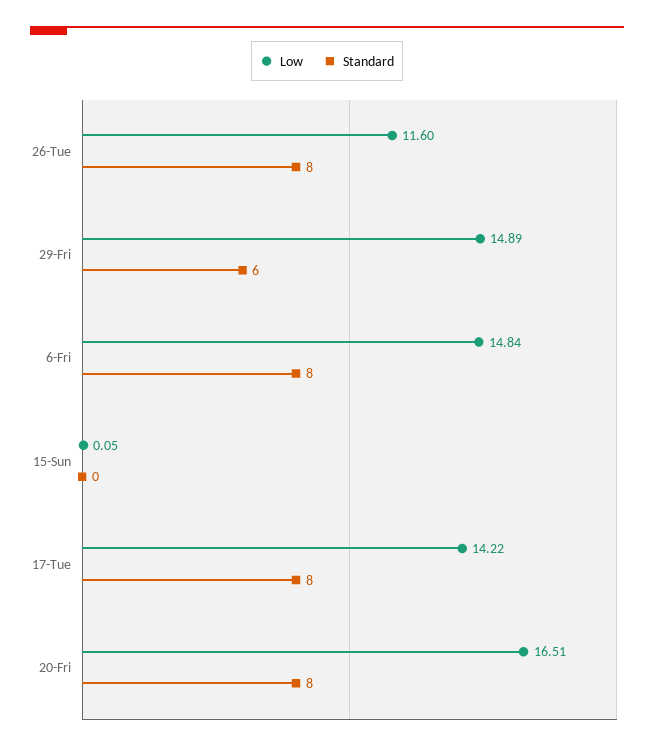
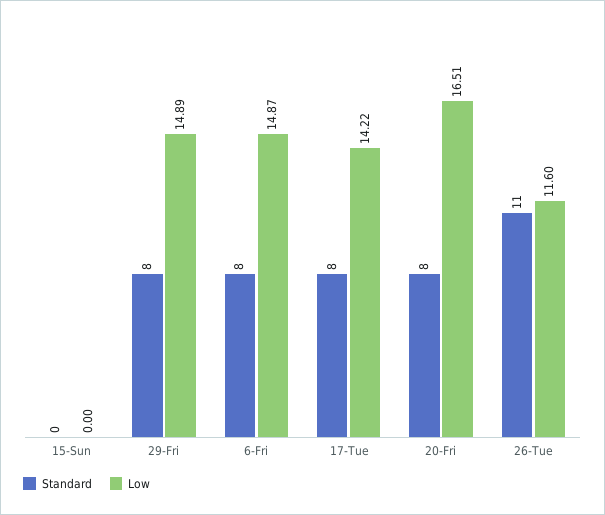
  {
    "Low": {
      "26-Tue": 11.6,
      "29-Fri": 14.89,
-     "6-Fri": 14.84,
+     "6-Fri": 14.87,
-     "15-Sun": 0.05,
+     "15-Sun": 0,
      "17-Tue": 14.22,
      "20-Fri": 16.51
    },
    "Standard": {
-     "26-Tue": 8,
+     "26-Tue": 11,
-     "29-Fri": 6,
+     "29-Fri": 8,
      "6-Fri": 8,
      "15-Sun": 0,
      "17-Tue": 8,
      "20-Fri": 8
    }
  }

